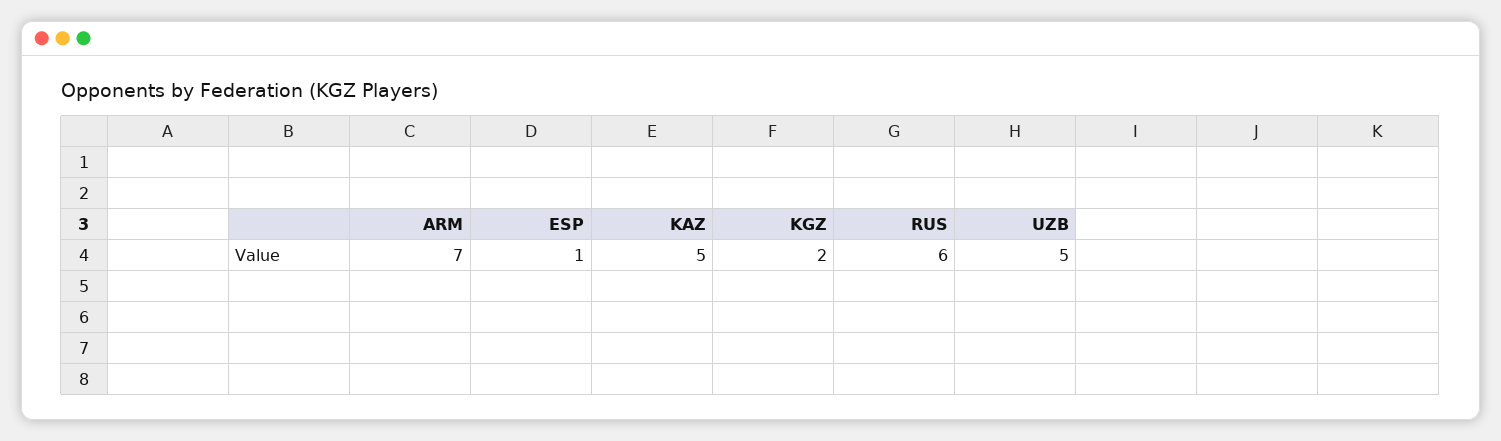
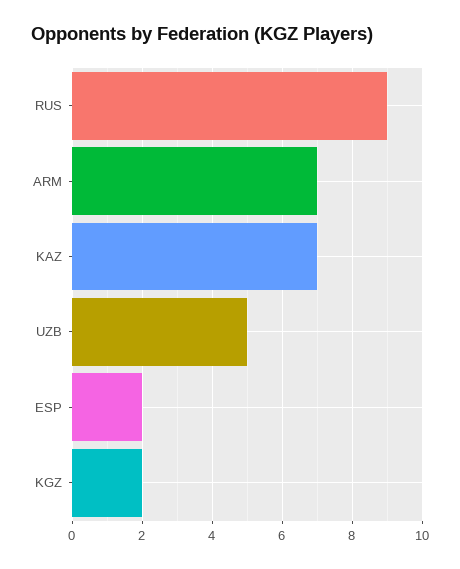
  {
    "ARM": 7,
-   "ESP": 1,
+   "ESP": 2,
-   "KAZ": 5,
+   "KAZ": 7,
    "KGZ": 2,
-   "RUS": 6,
+   "RUS": 9,
    "UZB": 5
  }

